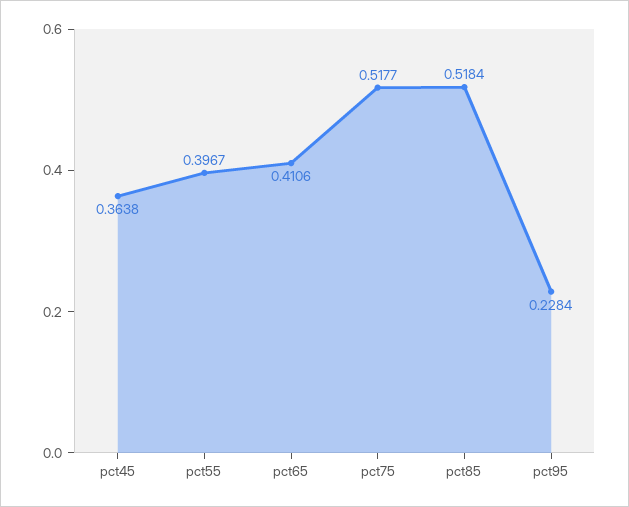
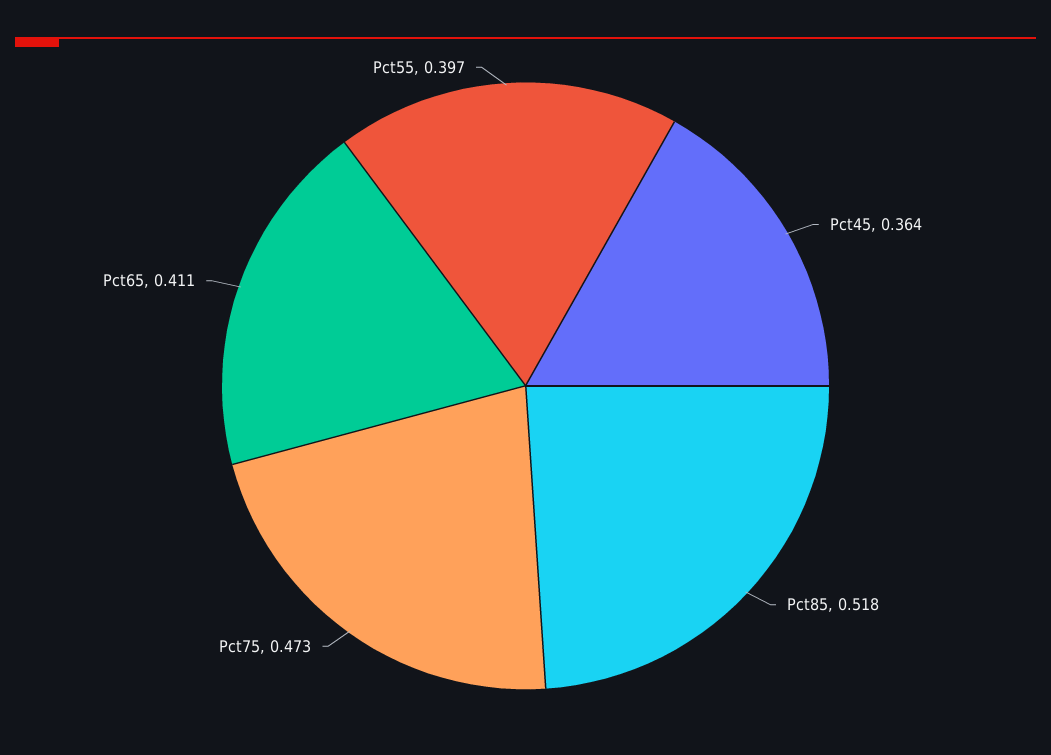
  {
    "pct45": 0.3638,
    "pct55": 0.3967,
    "pct65": 0.4106,
-   "pct75": 0.5177,
+   "pct75": 0.473,
-   "pct85": 0.5184,
+   "pct85": 0.5184
-   "pct95": 0.2284
  }

